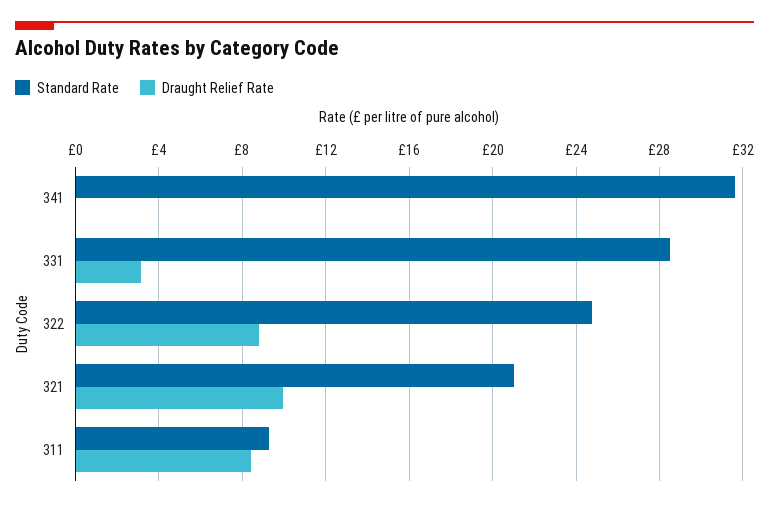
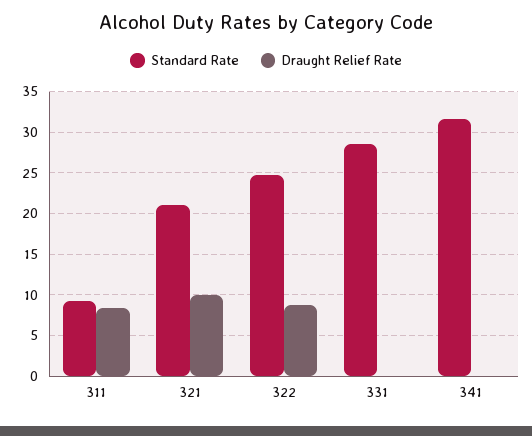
  {
    "Standard Rate": {
      "341": 31.5,
      "331": 28.5,
      "322": 25,
      "321": 21,
      "311": 9.5
    },
    "Draught Relief Rate": {
      "341": 0,
-     "331": 3,
+     "331": 0,
      "322": 9,
      "321": 10,
      "311": 8.5
    }
  }

